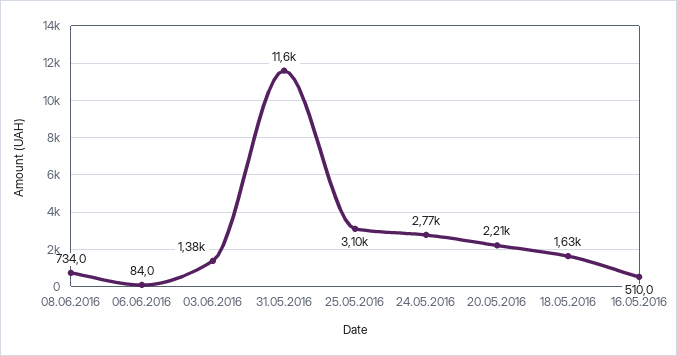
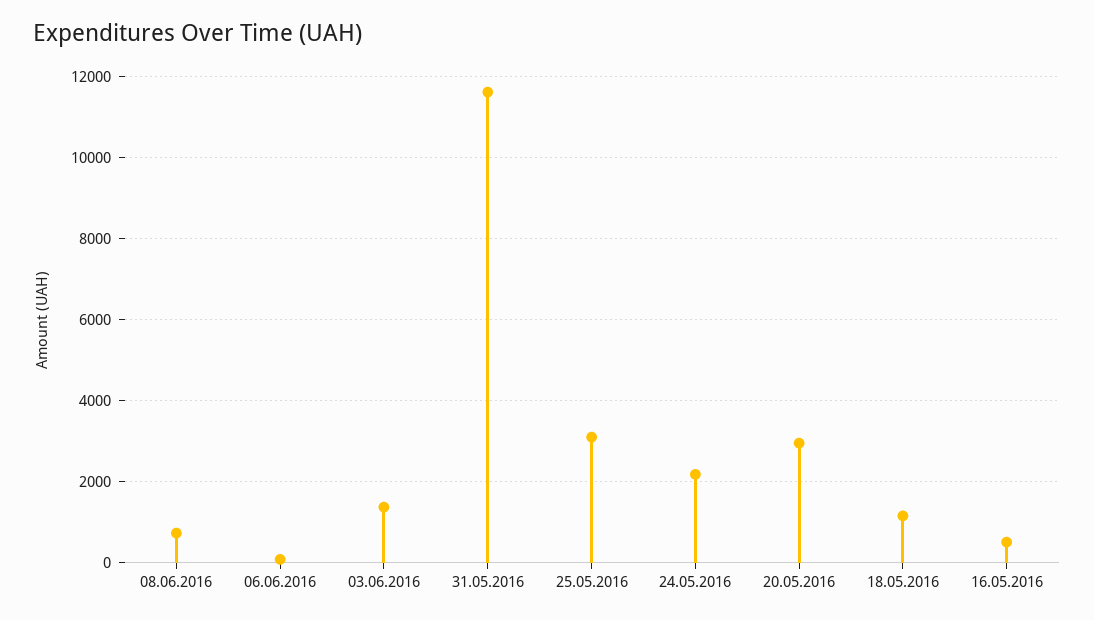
  {
    "08.06.2016": 734,
    "06.06.2016": 84,
    "03.06.2016": 1380,
    "31.05.2016": 11600,
    "25.05.2016": 3100,
-   "24.05.2016": 2770,
+   "24.05.2016": 2200,
-   "20.05.2016": 2210,
+   "20.05.2016": 3000,
-   "18.05.2016": 1630,
+   "18.05.2016": 1200,
    "16.05.2016": 510
  }

